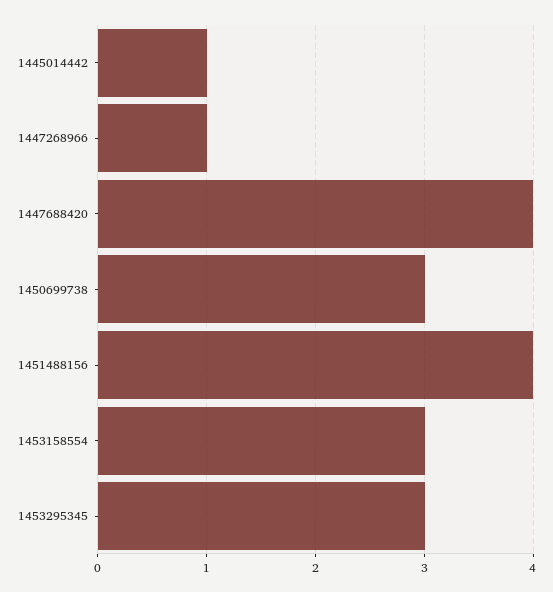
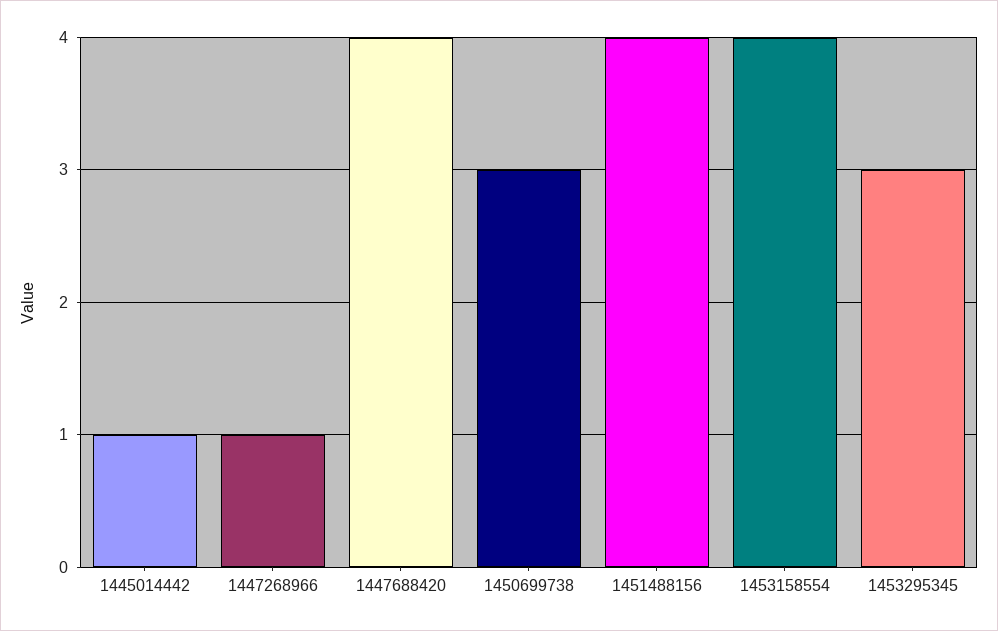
  {
    "1445014442": 1,
    "1447268966": 1,
    "1447688420": 4,
    "1450699738": 3,
    "1451488156": 4,
-   "1453158554": 3,
+   "1453158554": 4,
    "1453295345": 3
  }

